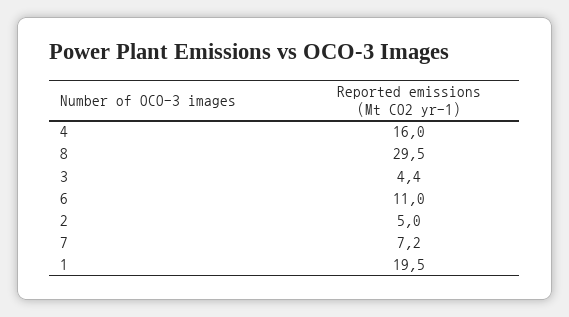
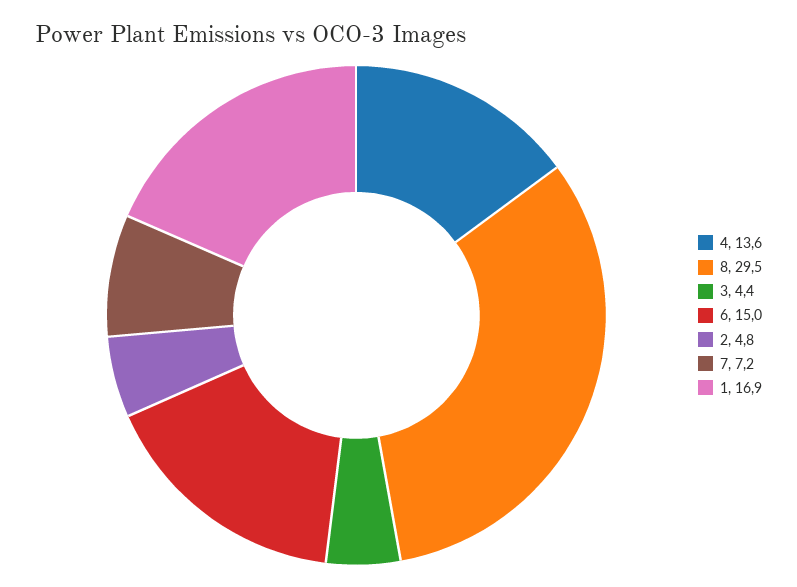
  {
-   "4": 16,
+   "4": 13.6,
    "8": 29.5,
    "3": 4.4,
-   "6": 11,
+   "6": 15,
-   "2": 5,
+   "2": 4.8,
    "7": 7.2,
-   "1": 19.5
+   "1": 16.9
  }

